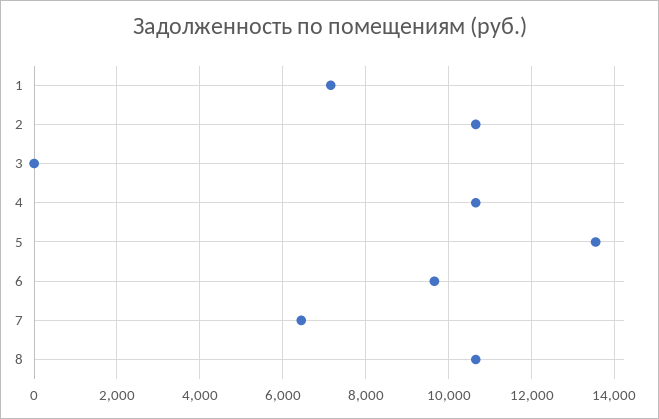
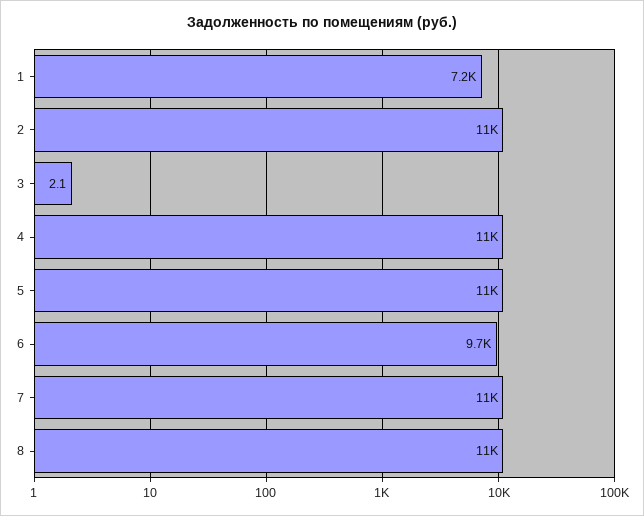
  {
    "1": 7200,
    "2": 11000,
    "3": 2.1,
    "4": 11000,
-   "5": 13600,
+   "5": 11000,
    "6": 9700,
-   "7": 6400,
+   "7": 11000,
    "8": 11000
  }

